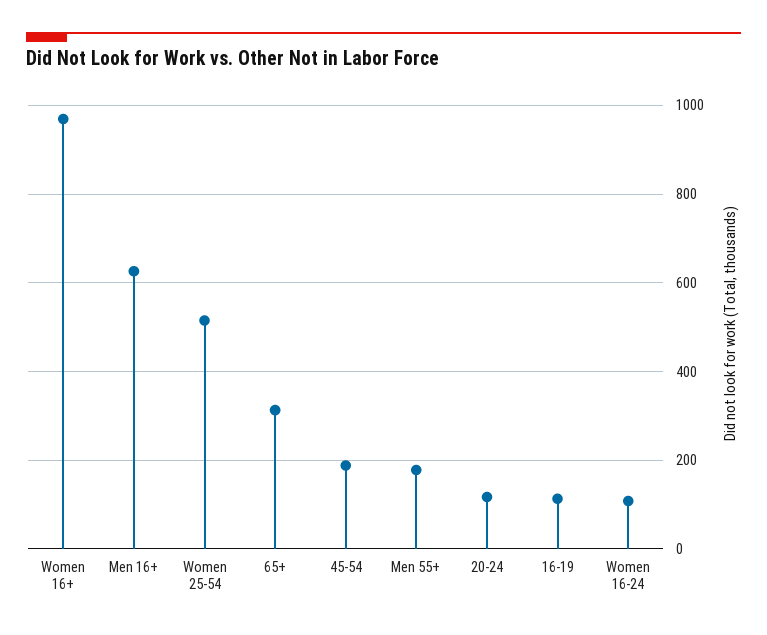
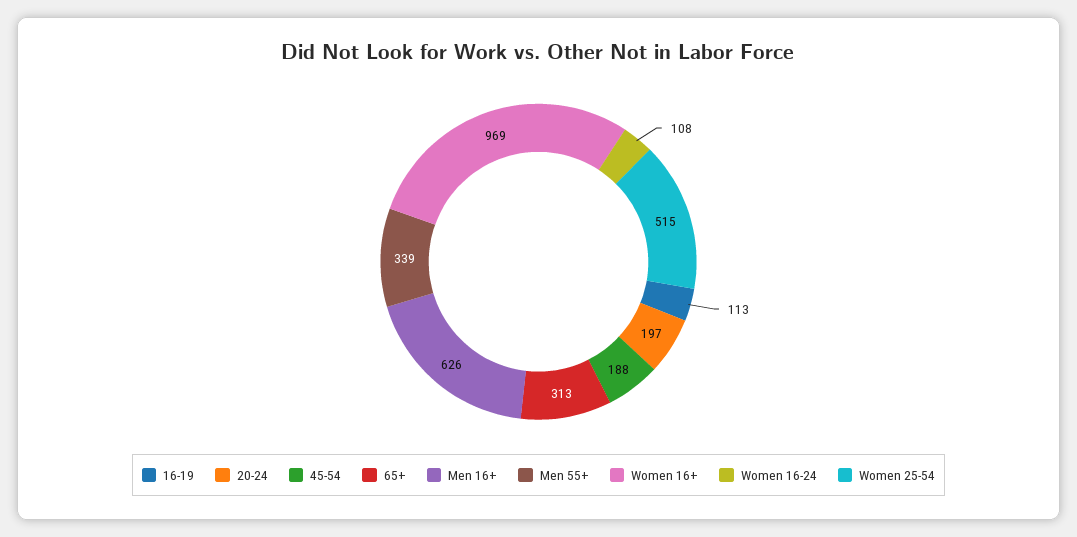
  {
    "Women 16+": 969,
    "Men 16+": 626,
    "Women 25-54": 515,
    "65+": 313,
    "45-54": 188,
-   "Men 55+": 180,
+   "Men 55+": 339,
-   "20-24": 120,
+   "20-24": 197,
    "16-19": 113,
    "Women 16-24": 108
  }

